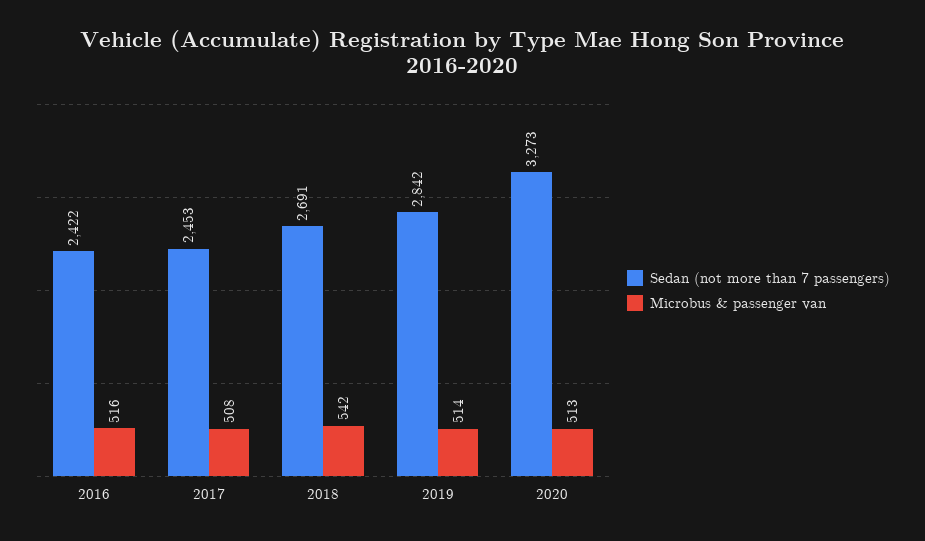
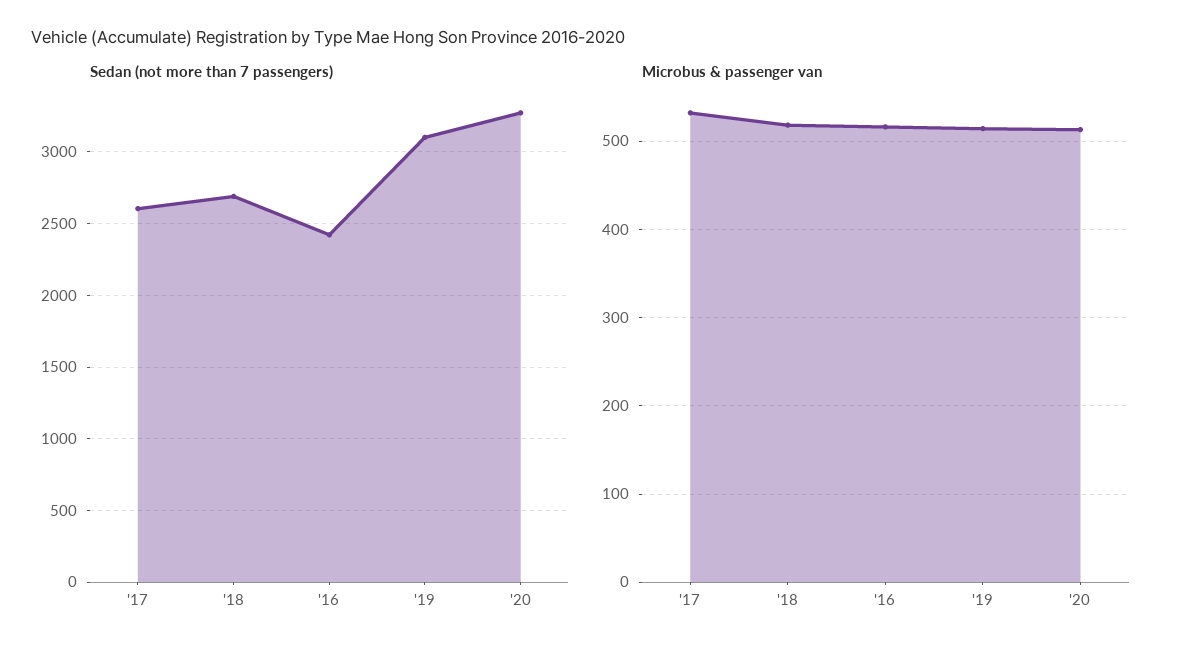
  {
    "Sedan (not more than 7 passengers)": {
      "2016": 2422,
-     "2017": 2453,
+     "2017": 2600,
      "2018": 2691,
-     "2019": 2842,
+     "2019": 3100,
      "2020": 3273
    },
    "Microbus & passenger van": {
      "2016": 516,
-     "2017": 508,
+     "2017": 530,
-     "2018": 542,
+     "2018": 520,
      "2019": 514,
      "2020": 513
    }
  }

